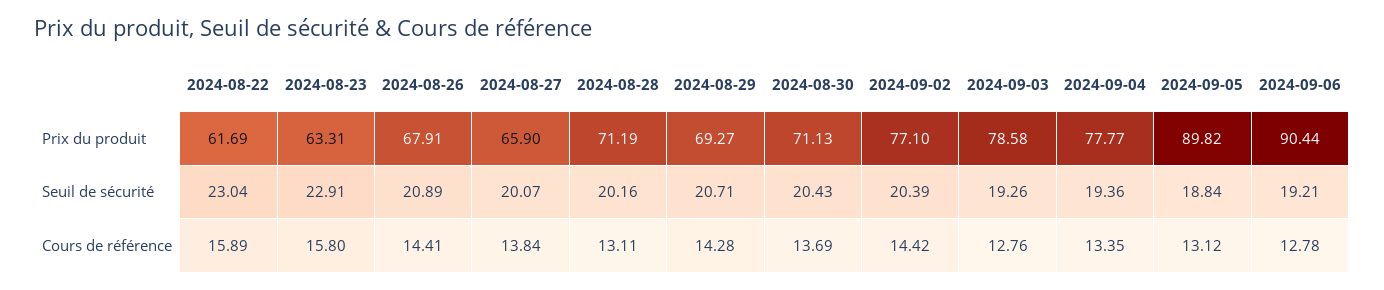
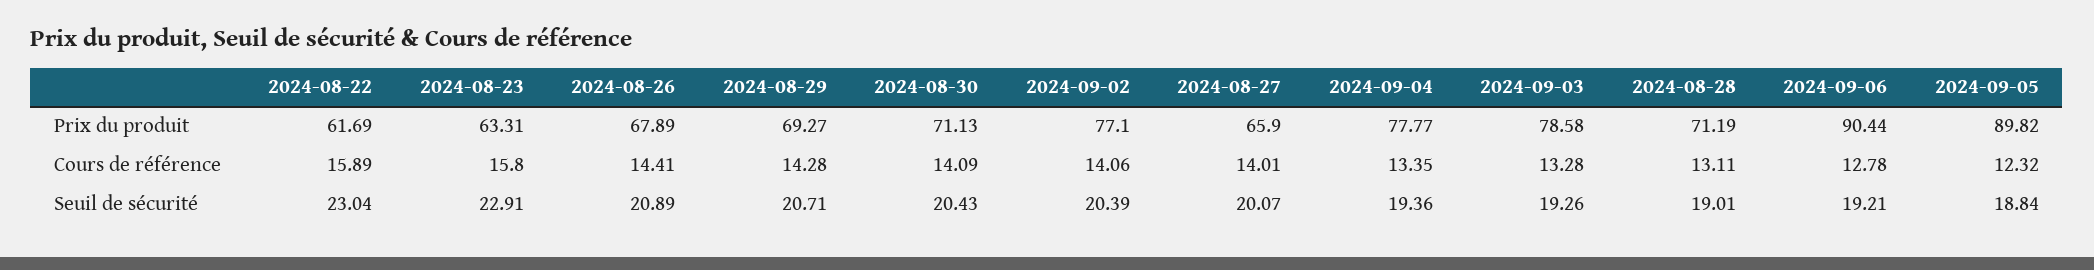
  {
    "2024-08-22": {
      "Prix du produit": 61.69,
      "Seuil de sécurité": 23.04,
      "Cours de référence": 15.89
    },
    "2024-08-23": {
      "Prix du produit": 63.31,
      "Seuil de sécurité": 22.91,
      "Cours de référence": 15.8
    },
    "2024-08-26": {
-     "Prix du produit": 67.91,
+     "Prix du produit": 67.89,
      "Seuil de sécurité": 20.89,
      "Cours de référence": 14.41
    },
    "2024-08-27": {
      "Prix du produit": 65.9,
      "Seuil de sécurité": 20.07,
-     "Cours de référence": 13.84
+     "Cours de référence": 14.01
    },
    "2024-08-28": {
      "Prix du produit": 71.19,
-     "Seuil de sécurité": 20.16,
+     "Seuil de sécurité": 19.01,
      "Cours de référence": 13.11
    },
    "2024-08-29": {
      "Prix du produit": 69.27,
      "Seuil de sécurité": 20.71,
      "Cours de référence": 14.28
    },
    "2024-08-30": {
      "Prix du produit": 71.13,
      "Seuil de sécurité": 20.43,
-     "Cours de référence": 13.69
+     "Cours de référence": 14.09
    },
    "2024-09-02": {
      "Prix du produit": 77.1,
      "Seuil de sécurité": 20.39,
-     "Cours de référence": 14.42
+     "Cours de référence": 14.06
    },
    "2024-09-03": {
      "Prix du produit": 78.58,
      "Seuil de sécurité": 19.26,
-     "Cours de référence": 12.76
+     "Cours de référence": 13.28
    },
    "2024-09-04": {
      "Prix du produit": 77.77,
      "Seuil de sécurité": 19.36,
      "Cours de référence": 13.35
    },
    "2024-09-05": {
      "Prix du produit": 89.82,
      "Seuil de sécurité": 18.84,
-     "Cours de référence": 13.12
+     "Cours de référence": 12.32
    },
    "2024-09-06": {
      "Prix du produit": 90.44,
      "Seuil de sécurité": 19.21,
      "Cours de référence": 12.78
    }
  }

